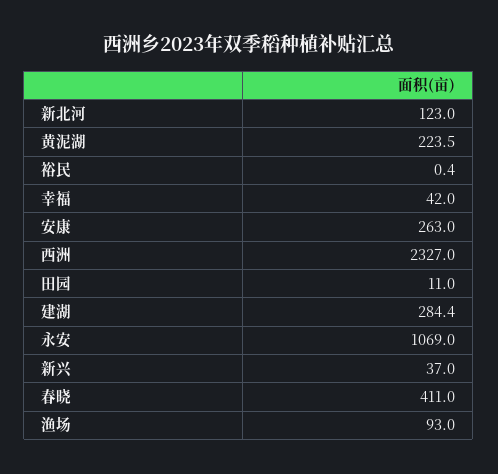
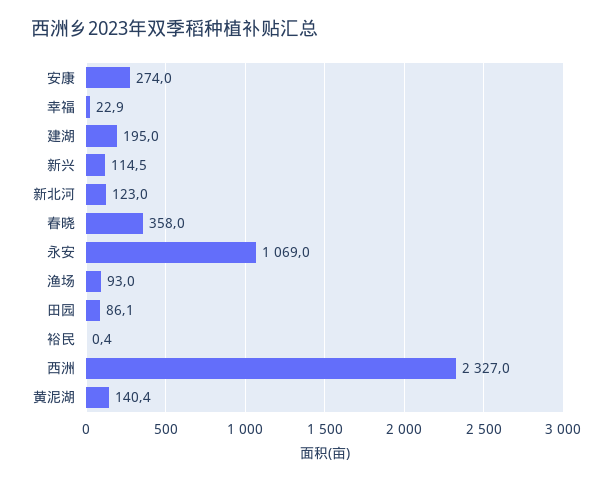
  {
    "新北河": 123,
-   "黄泥湖": 223.5,
+   "黄泥湖": 140.4,
    "裕民": 0.4,
-   "幸福": 42,
+   "幸福": 22.9,
-   "安康": 263,
+   "安康": 274,
    "西洲": 2327,
-   "田园": 11,
+   "田园": 86.1,
-   "建湖": 284.4,
+   "建湖": 195,
    "永安": 1069,
-   "新兴": 37,
+   "新兴": 114.5,
-   "春晓": 411,
+   "春晓": 358,
    "渔场": 93
  }

